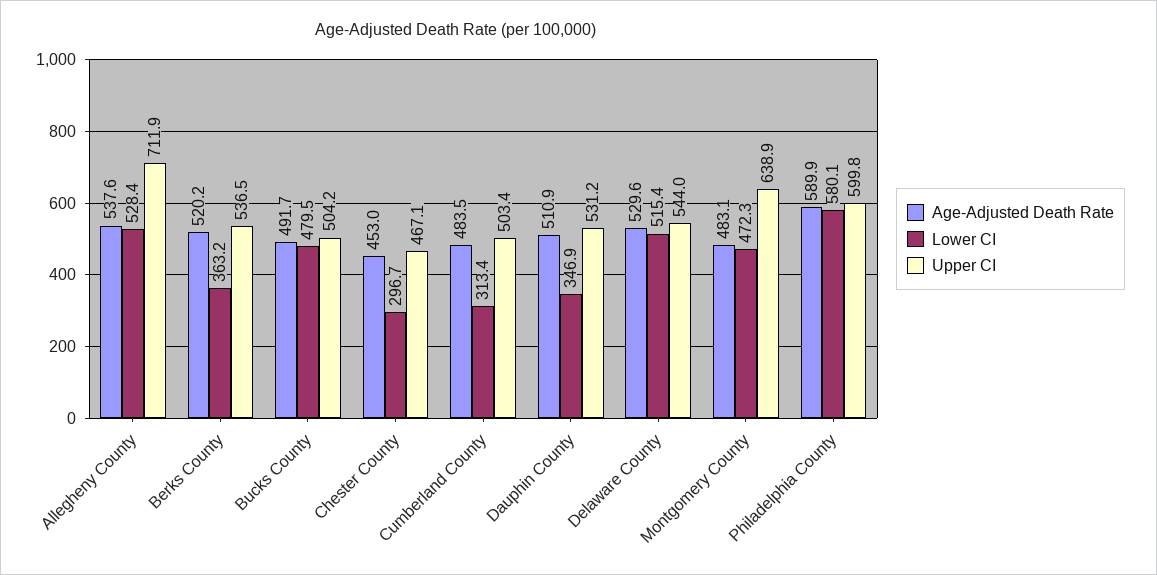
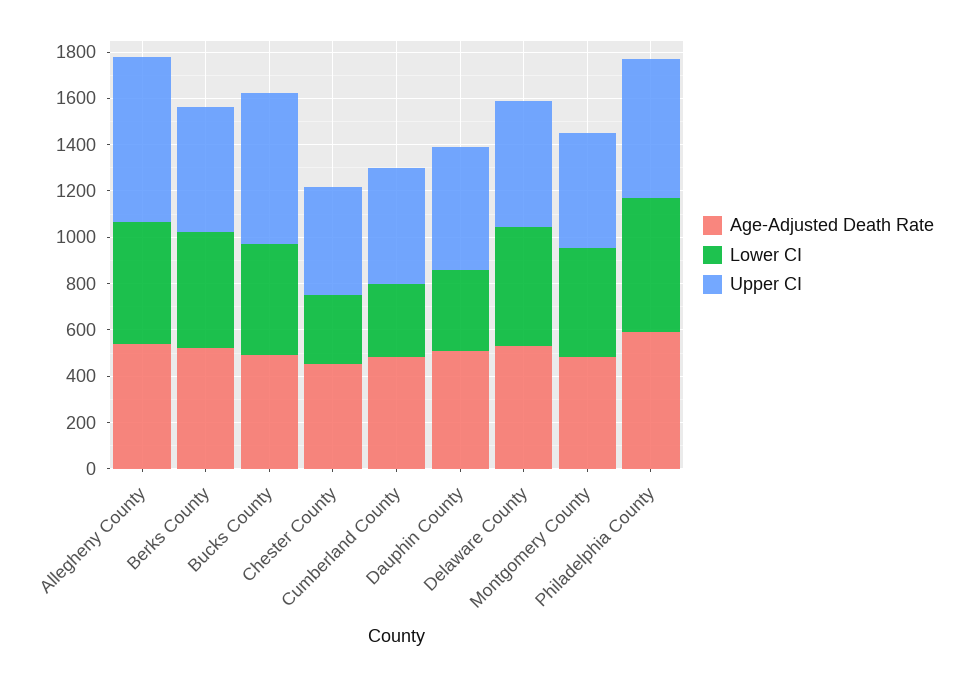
  {
    "Age-Adjusted Death Rate": {
      "Allegheny County": 537.6,
      "Berks County": 520.2,
      "Bucks County": 491.7,
      "Chester County": 453,
      "Cumberland County": 483.5,
      "Dauphin County": 510.9,
      "Delaware County": 529.6,
      "Montgomery County": 483.1,
      "Philadelphia County": 589.9
    },
    "Lower CI": {
      "Allegheny County": 528.4,
-     "Berks County": 363.2,
+     "Berks County": 500,
      "Bucks County": 479.5,
      "Chester County": 296.7,
      "Cumberland County": 313.4,
      "Dauphin County": 346.9,
      "Delaware County": 515.4,
      "Montgomery County": 472.3,
      "Philadelphia County": 580.1
    },
    "Upper CI": {
      "Allegheny County": 711.9,
      "Berks County": 536.5,
-     "Bucks County": 504.2,
+     "Bucks County": 650,
      "Chester County": 467.1,
      "Cumberland County": 503.4,
      "Dauphin County": 531.2,
      "Delaware County": 544,
-     "Montgomery County": 638.9,
+     "Montgomery County": 500,
      "Philadelphia County": 599.8
    }
  }

